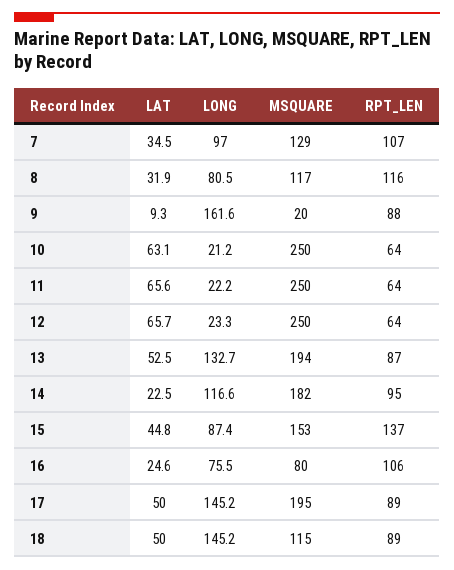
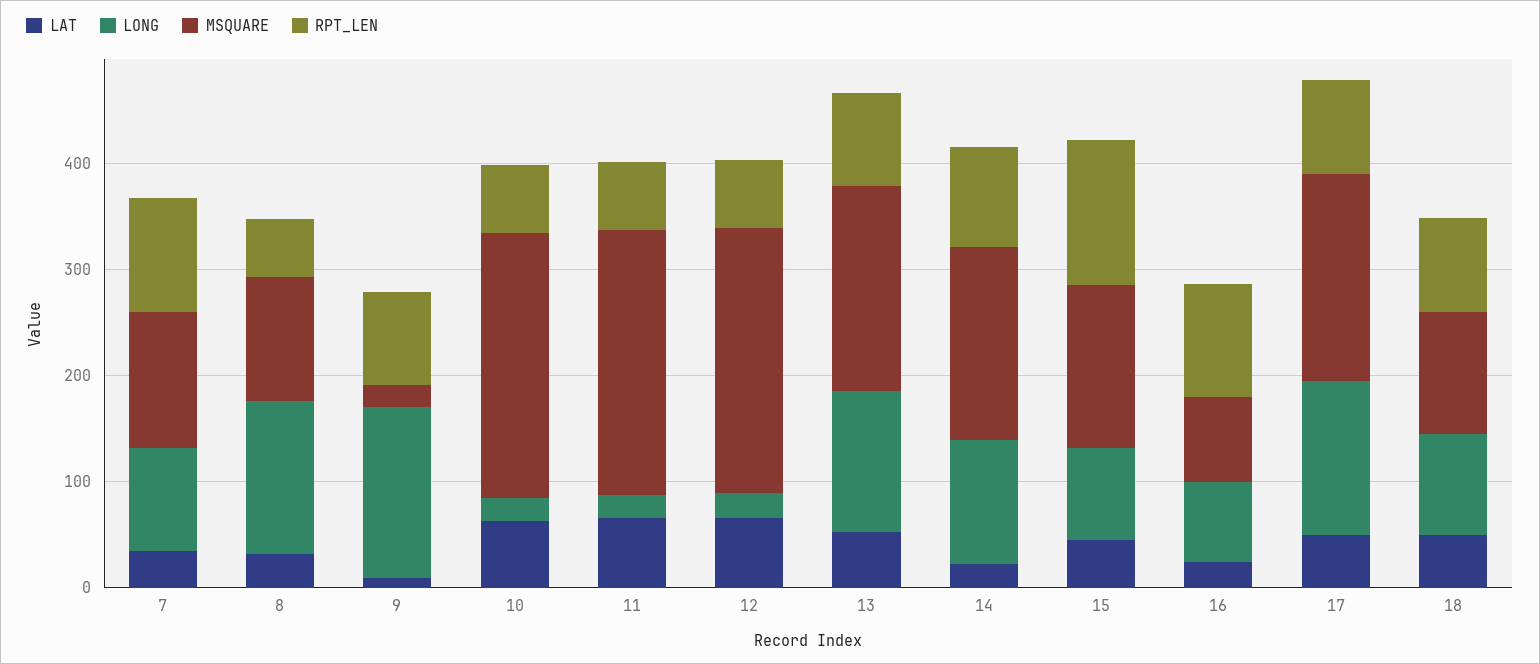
  {
    "LAT": {
      "7": 34.5,
      "8": 31.9,
      "9": 9.3,
      "10": 63.1,
      "11": 65.6,
      "12": 65.7,
      "13": 52.5,
      "14": 22.5,
      "15": 44.8,
      "16": 24.6,
      "17": 50,
      "18": 50
    },
    "LONG": {
      "7": 97,
-     "8": 80.5,
+     "8": 140,
      "9": 161.6,
      "10": 21.2,
      "11": 22.2,
      "12": 23.3,
      "13": 132.7,
      "14": 116.6,
      "15": 87.4,
      "16": 75.5,
      "17": 145.2,
-     "18": 145.2
+     "18": 100
    },
    "MSQUARE": {
      "7": 129,
      "8": 117,
      "9": 20,
      "10": 250,
      "11": 250,
      "12": 250,
      "13": 194,
      "14": 182,
      "15": 153,
      "16": 80,
      "17": 195,
      "18": 115
    },
    "RPT_LEN": {
      "7": 107,
-     "8": 116,
+     "8": 60,
      "9": 88,
      "10": 64,
      "11": 64,
      "12": 64,
      "13": 87,
      "14": 95,
      "15": 137,
      "16": 106,
      "17": 89,
      "18": 89
    }
  }

